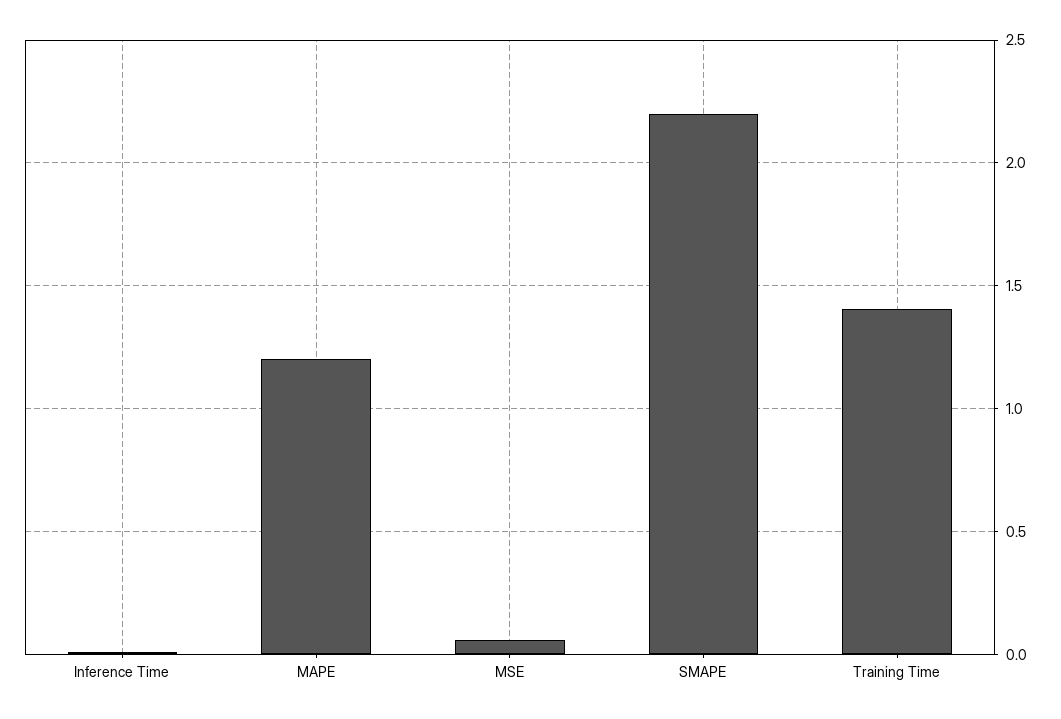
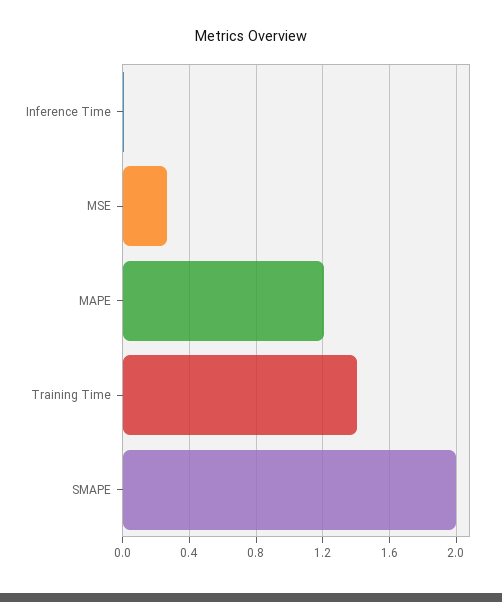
  {
    "Inference Time": 0,
    "MAPE": 1.2,
-   "MSE": 0.05,
+   "MSE": 0.25,
-   "SMAPE": 2.2,
+   "SMAPE": 2,
    "Training Time": 1.4
  }

